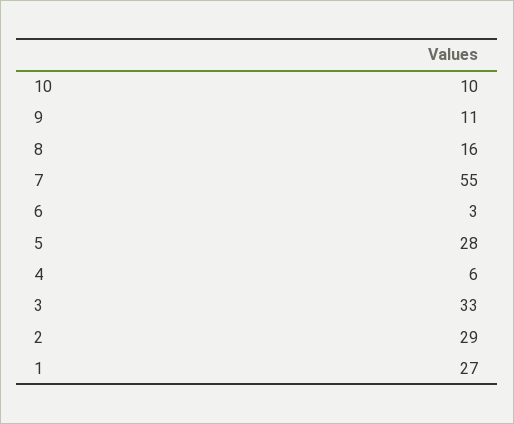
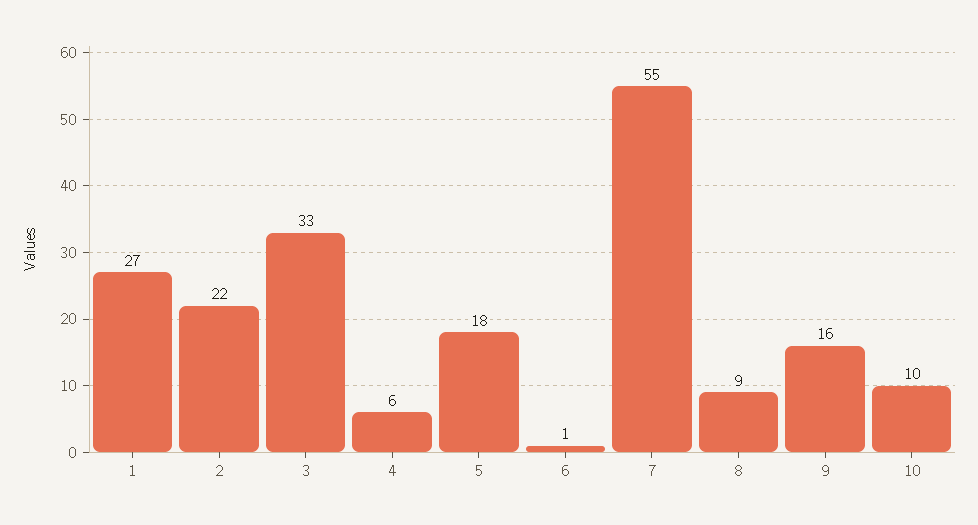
  {
    "10": 10,
-   "9": 11,
+   "9": 16,
-   "8": 16,
+   "8": 9,
    "7": 55,
-   "6": 3,
+   "6": 1,
-   "5": 28,
+   "5": 18,
    "4": 6,
    "3": 33,
-   "2": 29,
+   "2": 22,
    "1": 27
  }

